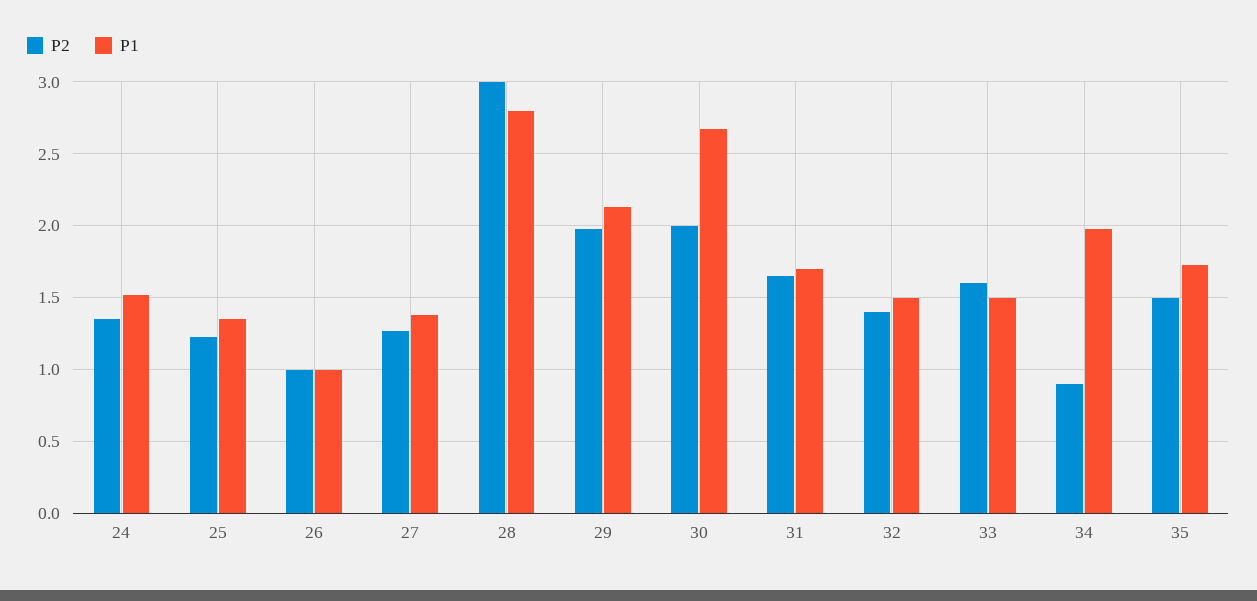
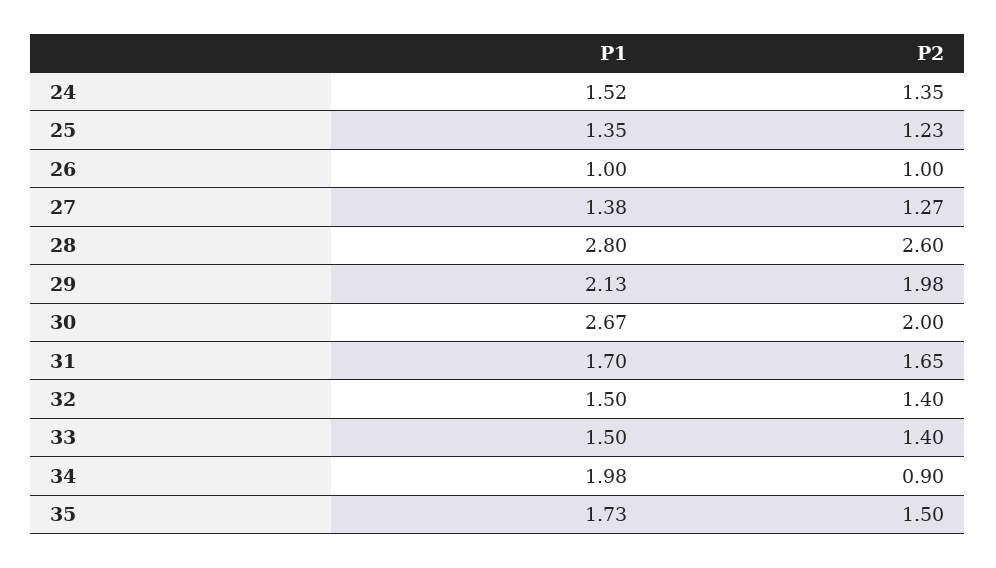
  {
    "P2": {
      "24": 1.35,
      "25": 1.23,
      "26": 1,
      "27": 1.27,
-     "28": 3,
+     "28": 2.6,
      "29": 1.98,
      "30": 2,
      "31": 1.65,
      "32": 1.4,
-     "33": 1.6,
+     "33": 1.4,
      "34": 0.9,
      "35": 1.5
    },
    "P1": {
      "24": 1.52,
      "25": 1.35,
      "26": 1,
      "27": 1.38,
      "28": 2.8,
      "29": 2.13,
      "30": 2.67,
      "31": 1.7,
      "32": 1.5,
      "33": 1.5,
      "34": 1.98,
      "35": 1.73
    }
  }

